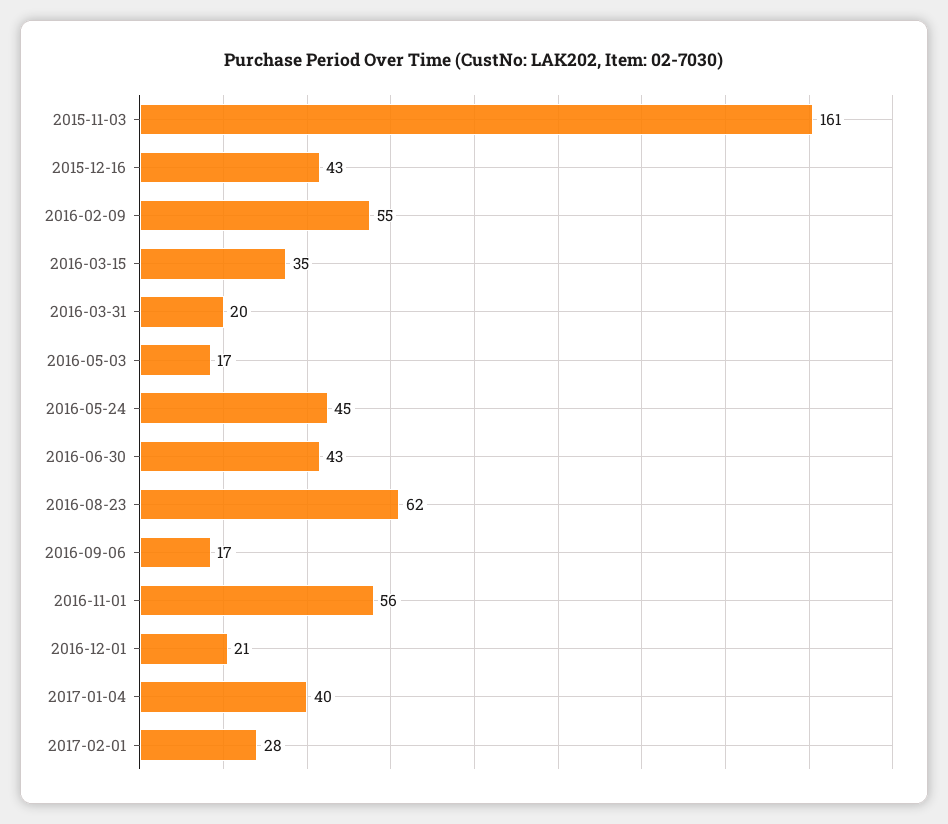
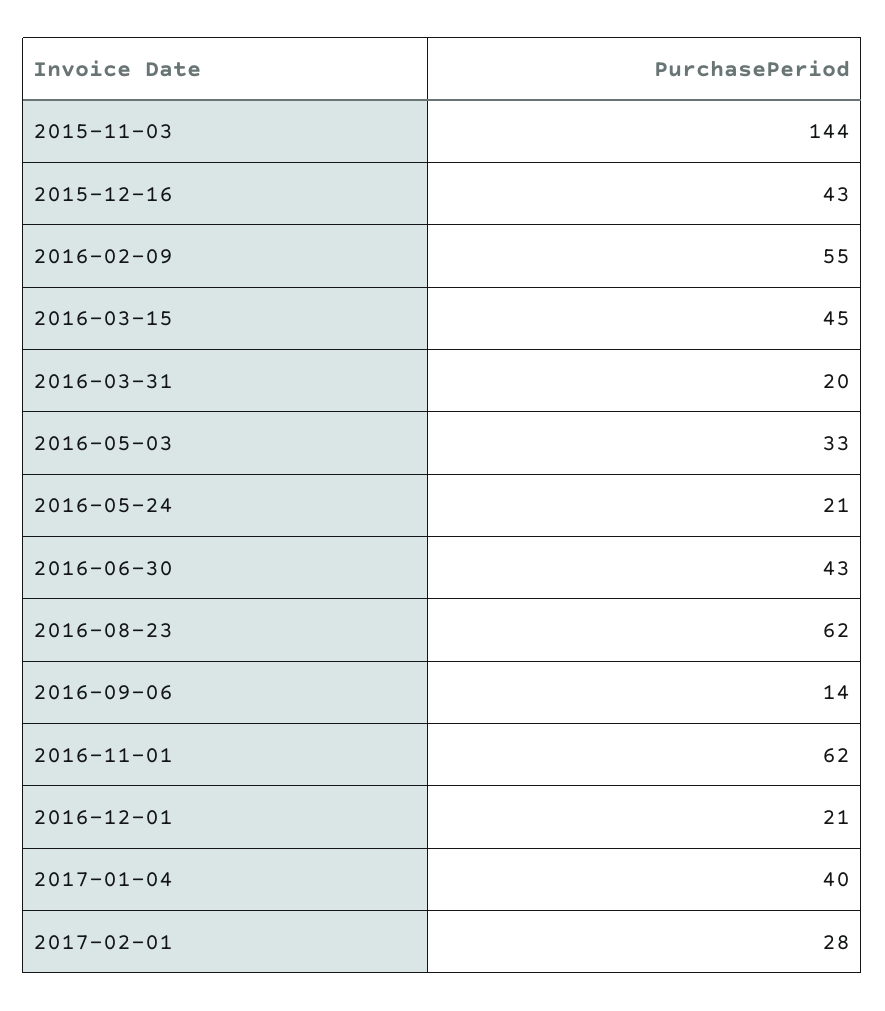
  {
-   "2015-11-03": 161,
+   "2015-11-03": 144,
    "2015-12-16": 43,
    "2016-02-09": 55,
-   "2016-03-15": 35,
+   "2016-03-15": 45,
    "2016-03-31": 20,
-   "2016-05-03": 17,
+   "2016-05-03": 33,
-   "2016-05-24": 45,
+   "2016-05-24": 21,
    "2016-06-30": 43,
    "2016-08-23": 62,
-   "2016-09-06": 17,
+   "2016-09-06": 14,
-   "2016-11-01": 56,
+   "2016-11-01": 62,
    "2016-12-01": 21,
    "2017-01-04": 40,
    "2017-02-01": 28
  }

